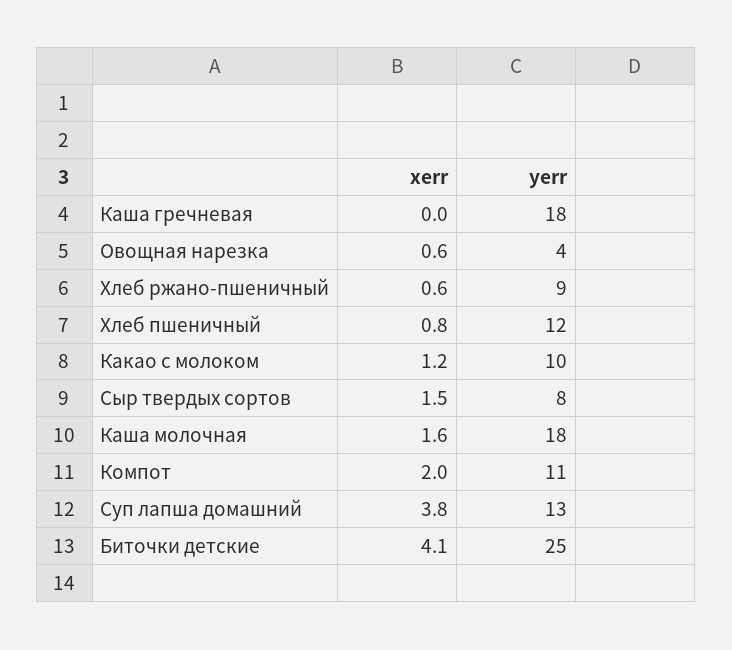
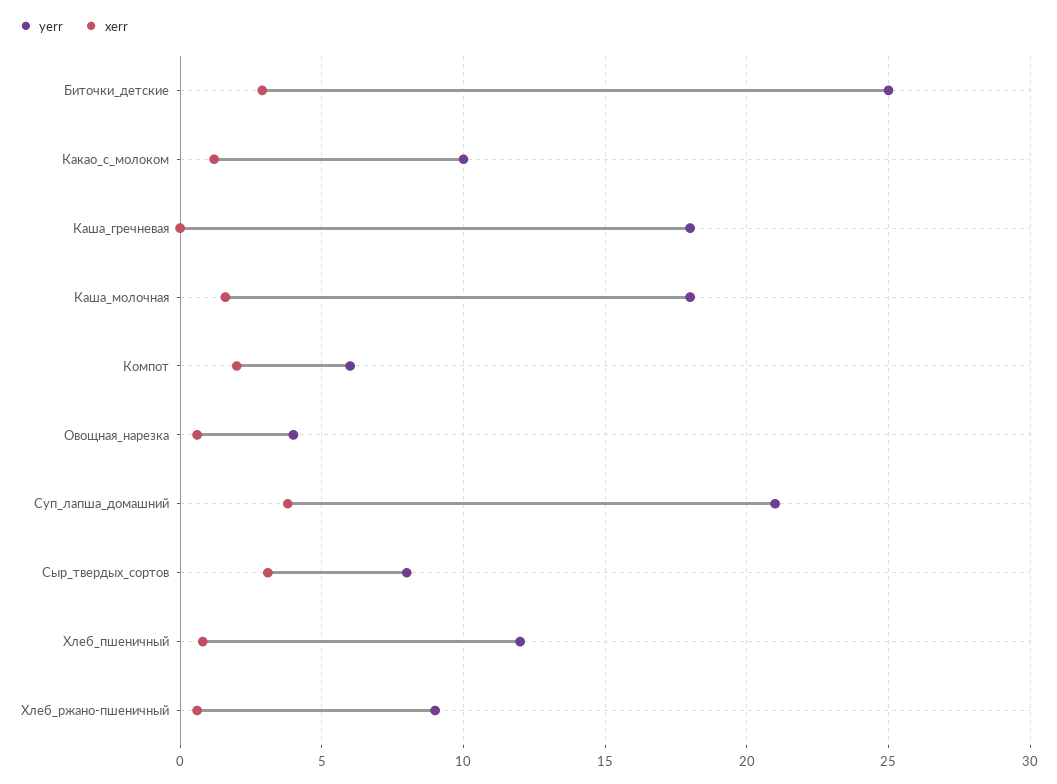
  {
    "xerr": {
      "Каша гречневая": 0,
      "Овощная нарезка": 0.6,
      "Хлеб ржано-пшеничный": 0.6,
      "Хлеб пшеничный": 0.8,
      "Какао с молоком": 1.2,
-     "Сыр твердых сортов": 1.5,
+     "Сыр твердых сортов": 3,
      "Каша молочная": 1.6,
      "Компот": 2,
      "Суп лапша домашний": 3.8,
-     "Биточки детские": 4.1
+     "Биточки детские": 3
    },
    "yerr": {
      "Каша гречневая": 18,
      "Овощная нарезка": 4,
      "Хлеб ржано-пшеничный": 9,
      "Хлеб пшеничный": 12,
      "Какао с молоком": 10,
      "Сыр твердых сортов": 8,
      "Каша молочная": 18,
-     "Компот": 11,
+     "Компот": 6,
-     "Суп лапша домашний": 13,
+     "Суп лапша домашний": 21,
      "Биточки детские": 25
    }
  }

